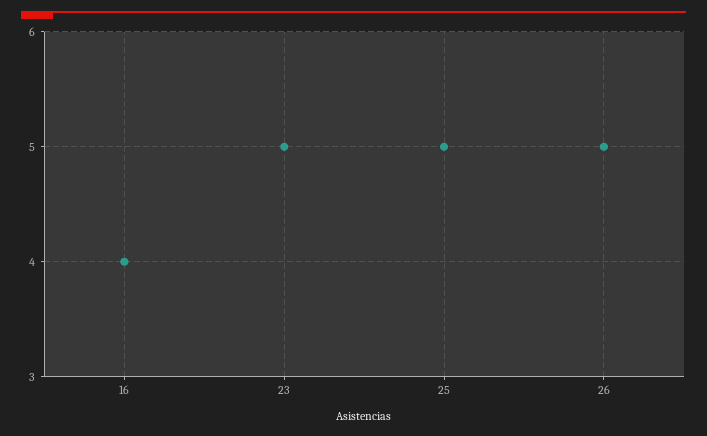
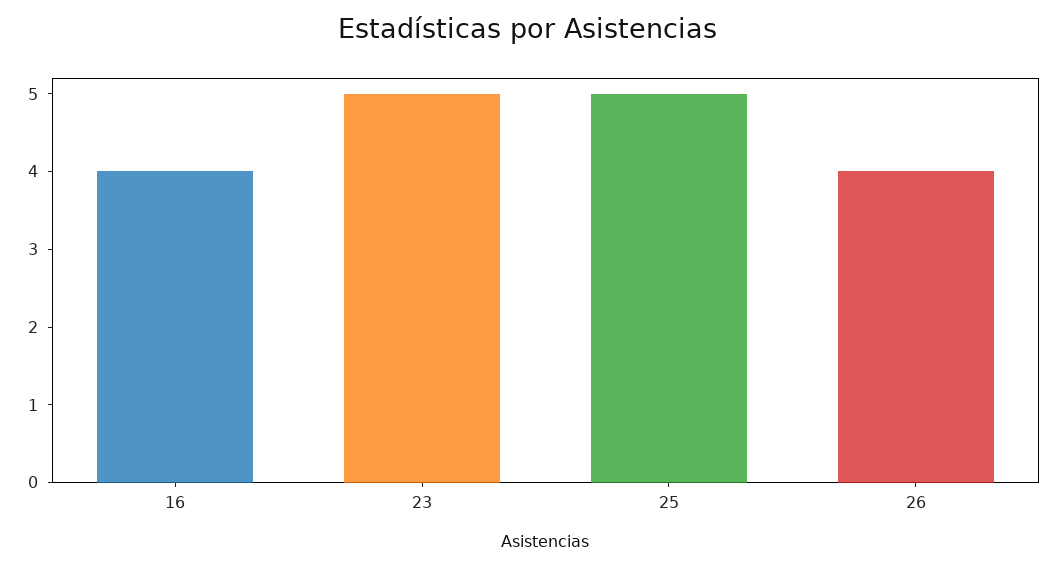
  {
    "16": 4,
    "23": 5,
    "25": 5,
-   "26": 5
+   "26": 4
  }

